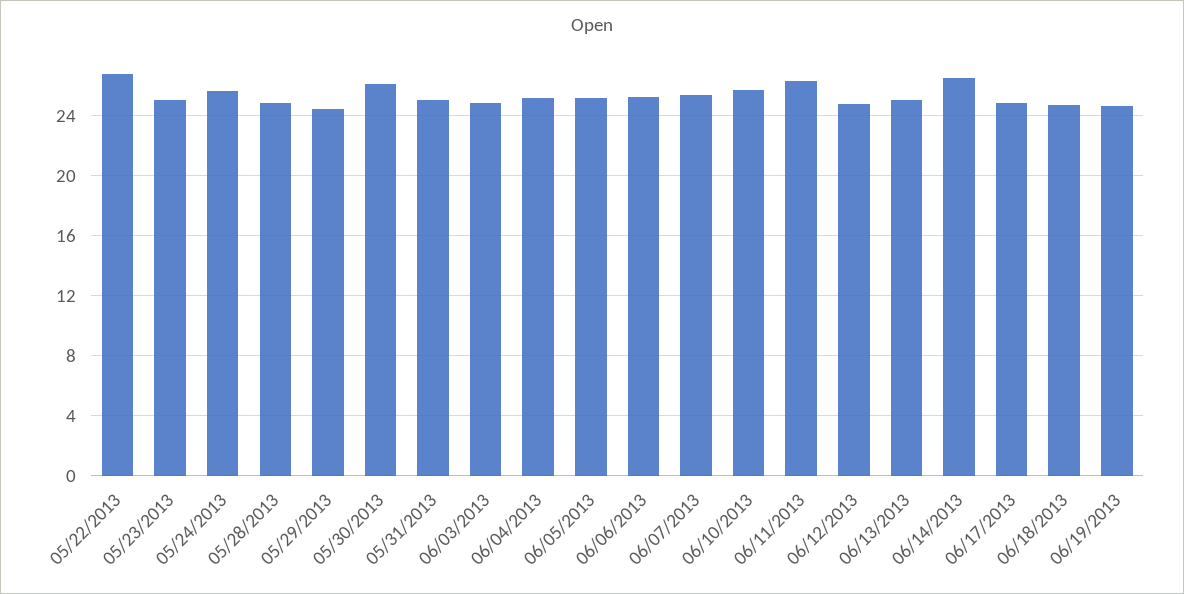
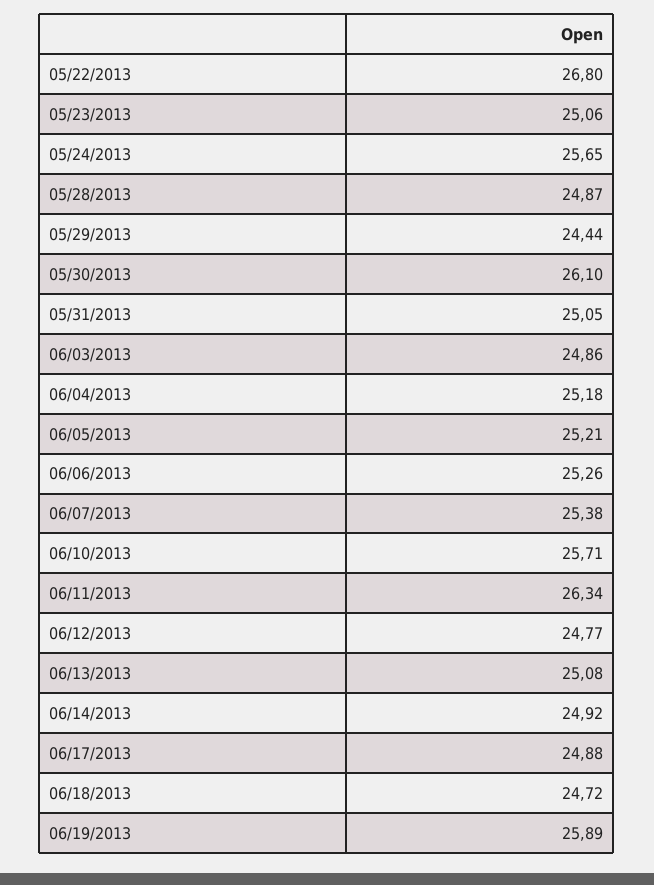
  {
    "05/22/2013": 26.8,
    "05/23/2013": 25.06,
    "05/24/2013": 25.65,
    "05/28/2013": 24.87,
    "05/29/2013": 24.44,
    "05/30/2013": 26.1,
    "05/31/2013": 25.05,
    "06/03/2013": 24.86,
    "06/04/2013": 25.18,
    "06/05/2013": 25.21,
    "06/06/2013": 25.26,
    "06/07/2013": 25.38,
    "06/10/2013": 25.71,
    "06/11/2013": 26.34,
    "06/12/2013": 24.77,
    "06/13/2013": 25.08,
-   "06/14/2013": 26.5,
+   "06/14/2013": 24.92,
    "06/17/2013": 24.88,
    "06/18/2013": 24.72,
-   "06/19/2013": 24.5
+   "06/19/2013": 25.89
  }

